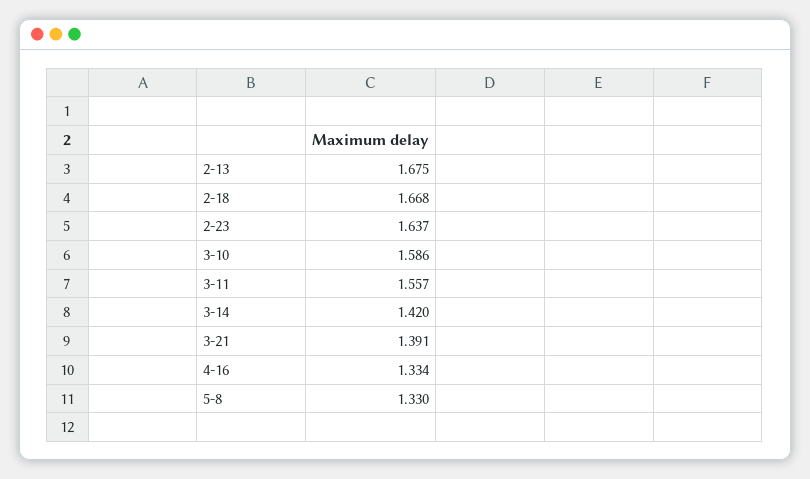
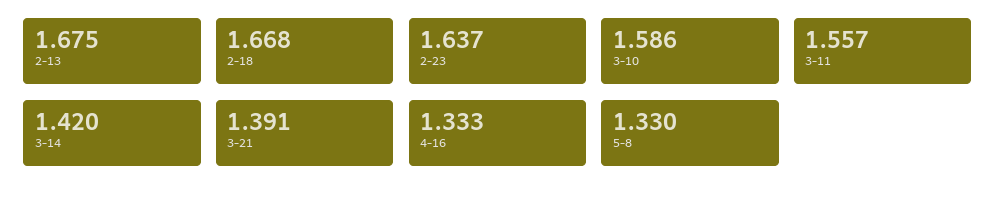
  {
    "2-13": 1.675,
    "2-18": 1.668,
    "2-23": 1.637,
    "3-10": 1.586,
    "3-11": 1.557,
    "3-14": 1.42,
    "3-21": 1.391,
-   "4-16": 1.334,
+   "4-16": 1.333,
    "5-8": 1.33
  }

